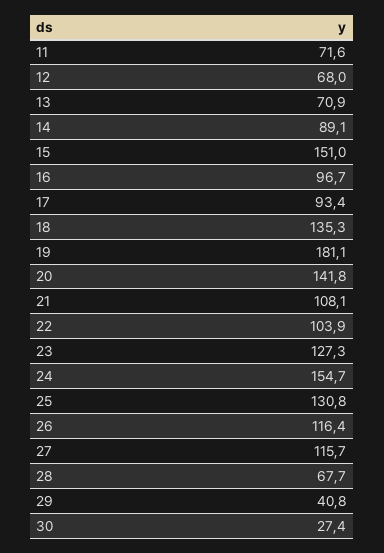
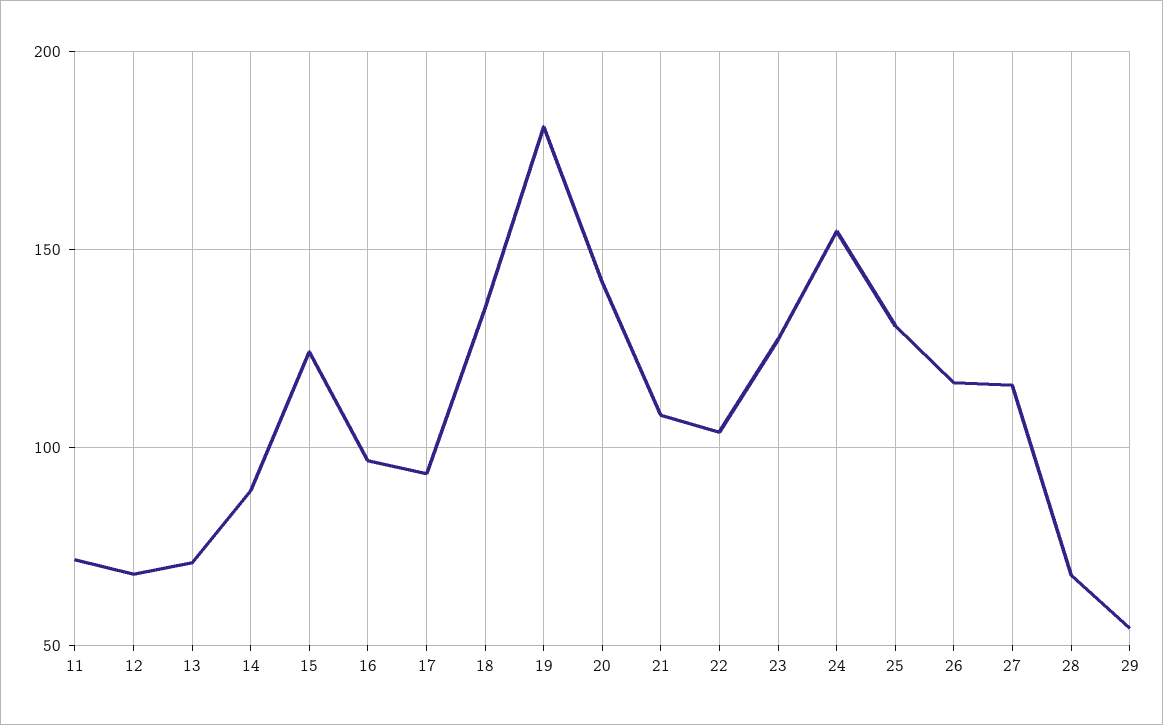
  {
    "11": 71.6,
    "12": 68,
    "13": 70.9,
    "14": 89.1,
-   "15": 151,
+   "15": 125,
    "16": 96.7,
    "17": 93.4,
    "18": 135.3,
    "19": 181.1,
    "20": 141.8,
    "21": 108.1,
    "22": 103.9,
    "23": 127.3,
    "24": 154.7,
    "25": 130.8,
    "26": 116.4,
    "27": 115.7,
    "28": 67.7,
-   "29": 40.8,
+   "29": 55
-   "30": 27.4
  }

